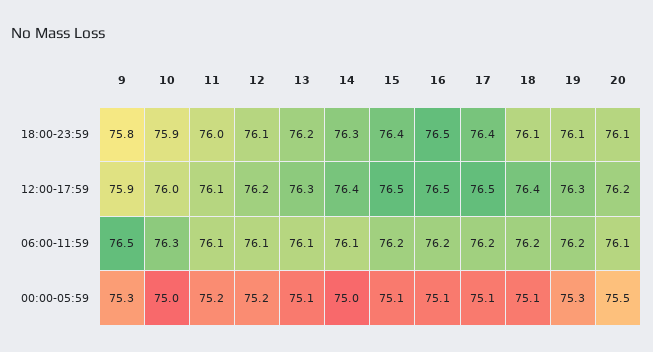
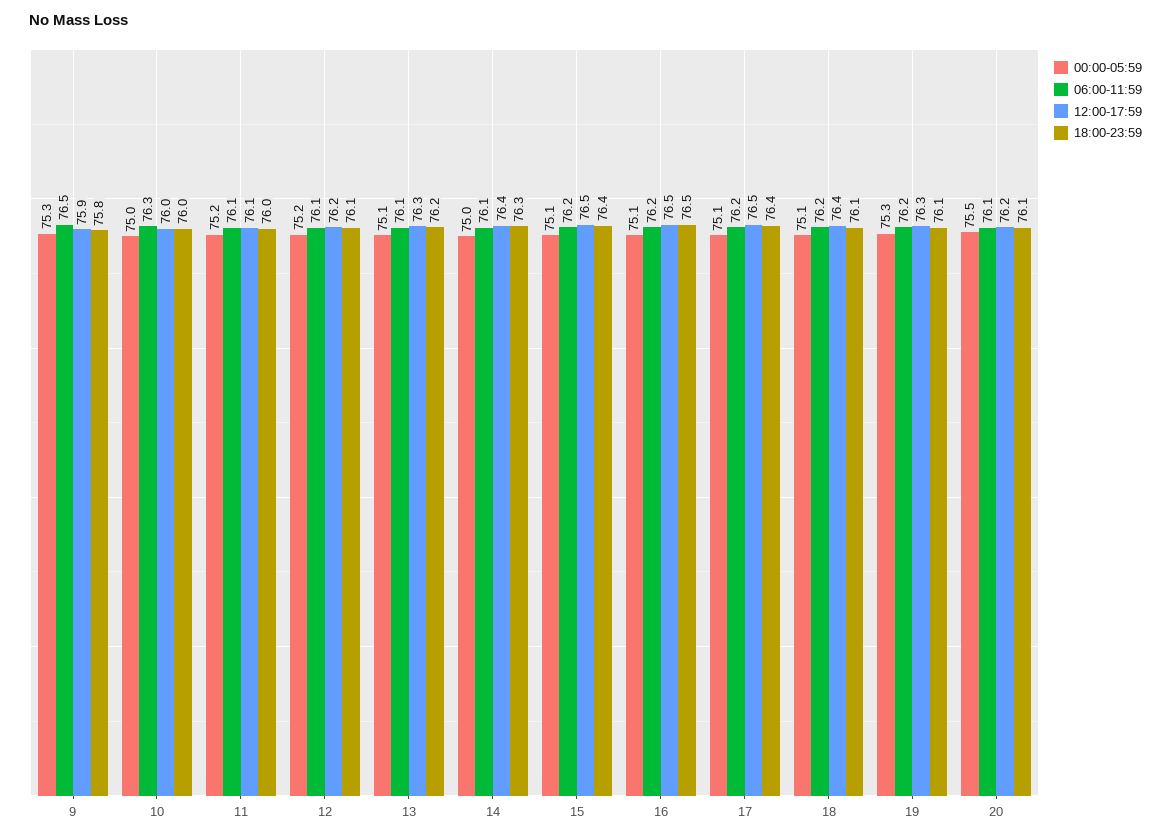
  {
    "18:00-23:59": {
      "9": 75.8,
-     "10": 75.9,
+     "10": 76,
      "11": 76,
      "12": 76.1,
      "13": 76.2,
      "14": 76.3,
      "15": 76.4,
      "16": 76.5,
      "17": 76.4,
      "18": 76.1,
      "19": 76.1,
      "20": 76.1
    },
    "12:00-17:59": {
      "9": 75.9,
      "10": 76,
      "11": 76.1,
      "12": 76.2,
      "13": 76.3,
      "14": 76.4,
      "15": 76.5,
      "16": 76.5,
      "17": 76.5,
      "18": 76.4,
      "19": 76.3,
      "20": 76.2
    },
    "06:00-11:59": {
      "9": 76.5,
      "10": 76.3,
      "11": 76.1,
      "12": 76.1,
      "13": 76.1,
      "14": 76.1,
      "15": 76.2,
      "16": 76.2,
      "17": 76.2,
      "18": 76.2,
      "19": 76.2,
      "20": 76.1
    },
    "00:00-05:59": {
      "9": 75.3,
      "10": 75,
      "11": 75.2,
      "12": 75.2,
      "13": 75.1,
      "14": 75,
      "15": 75.1,
      "16": 75.1,
      "17": 75.1,
      "18": 75.1,
      "19": 75.3,
      "20": 75.5
    }
  }

